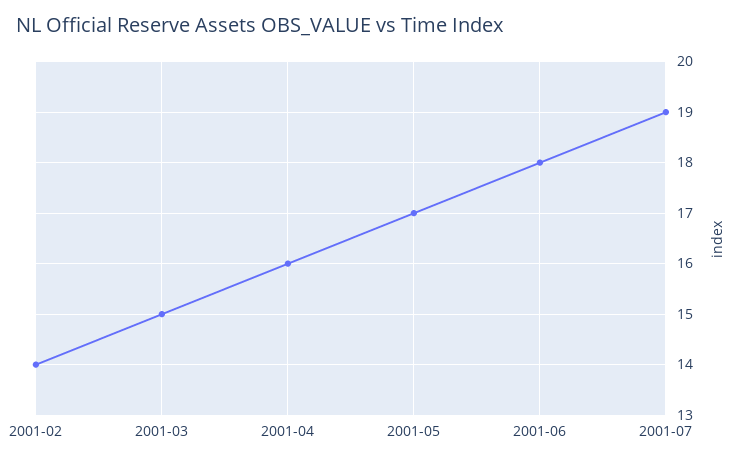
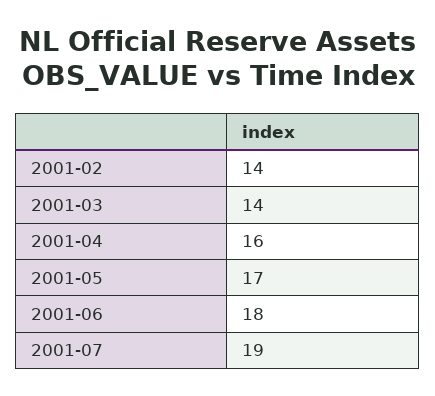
  {
    "2001-02": 14,
-   "2001-03": 15,
+   "2001-03": 14,
    "2001-04": 16,
    "2001-05": 17,
    "2001-06": 18,
    "2001-07": 19
  }

